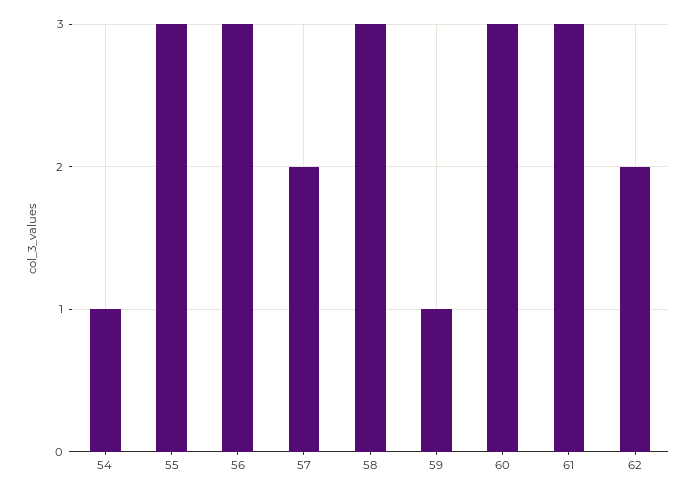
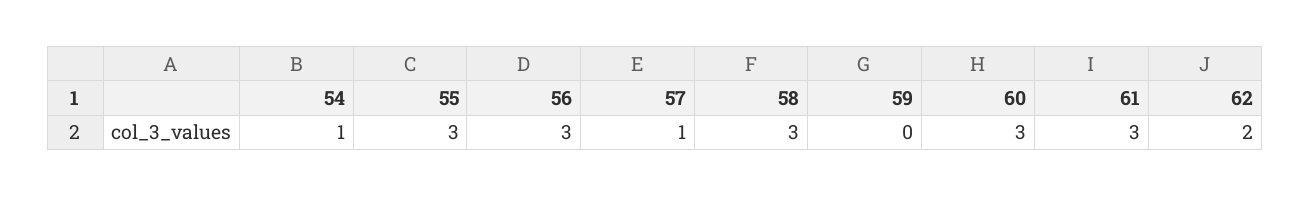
  {
    "54": 1,
    "55": 3,
    "56": 3,
-   "57": 2,
+   "57": 1,
    "58": 3,
-   "59": 1,
+   "59": 0,
    "60": 3,
    "61": 3,
    "62": 2
  }

